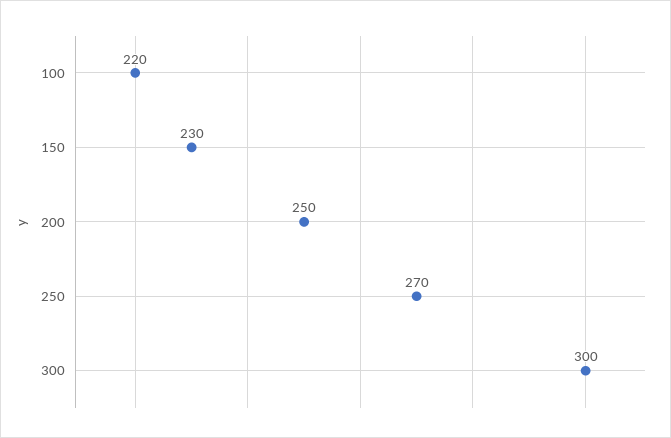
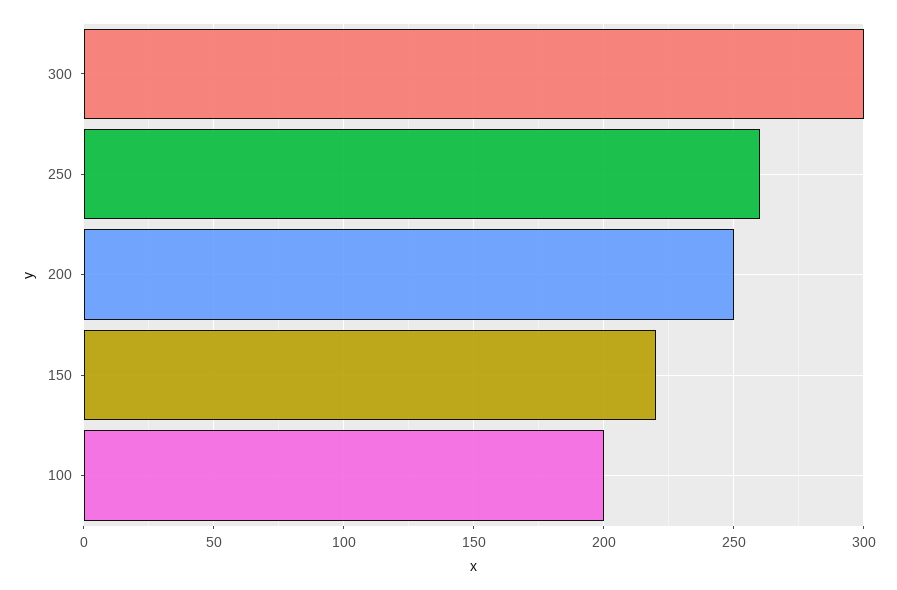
  {
-   "100": 220,
+   "100": 200,
-   "150": 230,
+   "150": 220,
    "200": 250,
-   "250": 270,
+   "250": 260,
    "300": 300
  }

